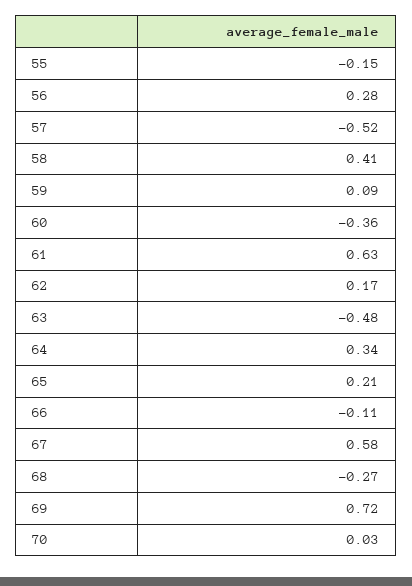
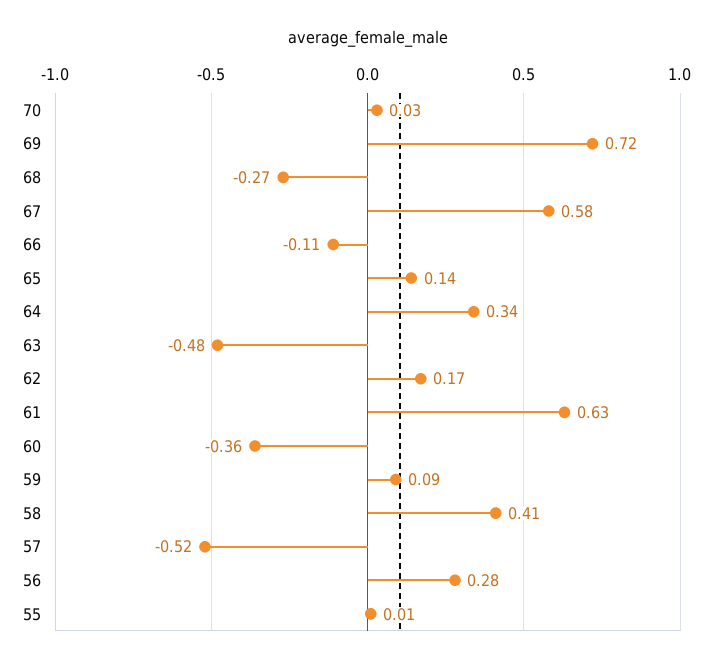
  {
-   "55": -0.15,
+   "55": 0.01,
    "56": 0.28,
    "57": -0.52,
    "58": 0.41,
    "59": 0.09,
    "60": -0.36,
    "61": 0.63,
    "62": 0.17,
    "63": -0.48,
    "64": 0.34,
-   "65": 0.21,
+   "65": 0.14,
    "66": -0.11,
    "67": 0.58,
    "68": -0.27,
    "69": 0.72,
    "70": 0.03
  }

